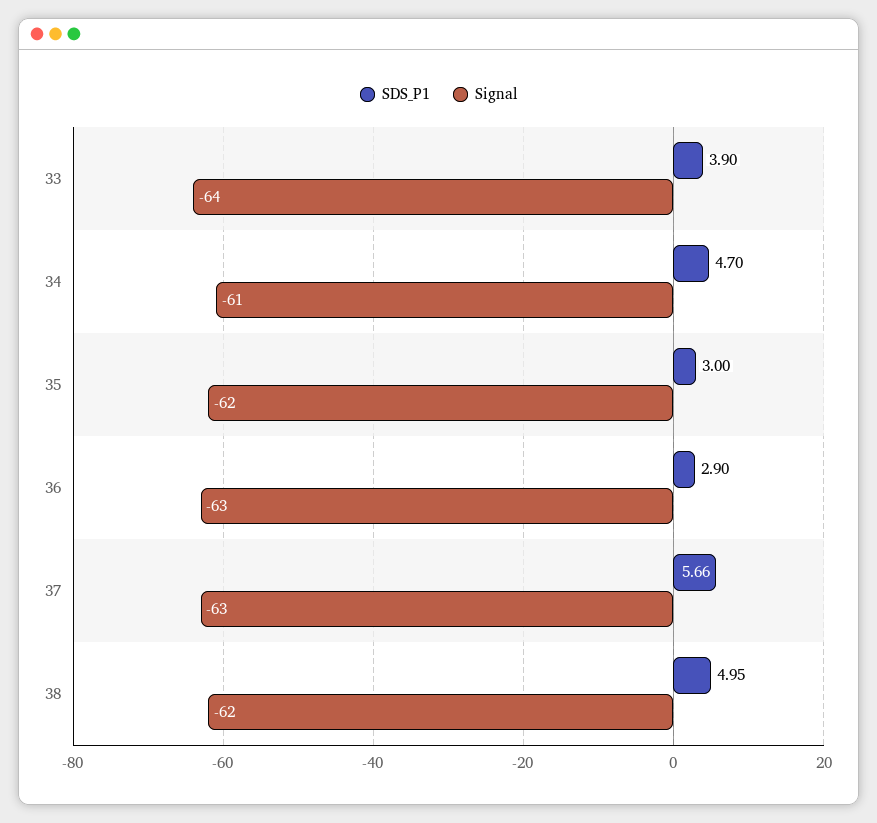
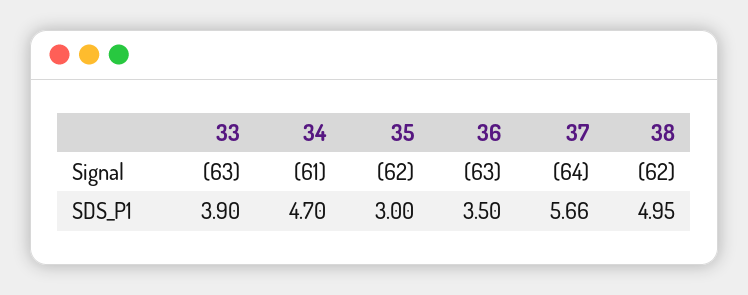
  {
    "SDS_P1": {
      "33": 3.9,
      "34": 4.7,
      "35": 3,
-     "36": 2.9,
+     "36": 3.5,
      "37": 5.66,
      "38": 4.95
    },
    "Signal": {
-     "33": -64,
+     "33": -63,
      "34": -61,
      "35": -62,
      "36": -63,
-     "37": -63,
+     "37": -64,
      "38": -62
    }
  }

